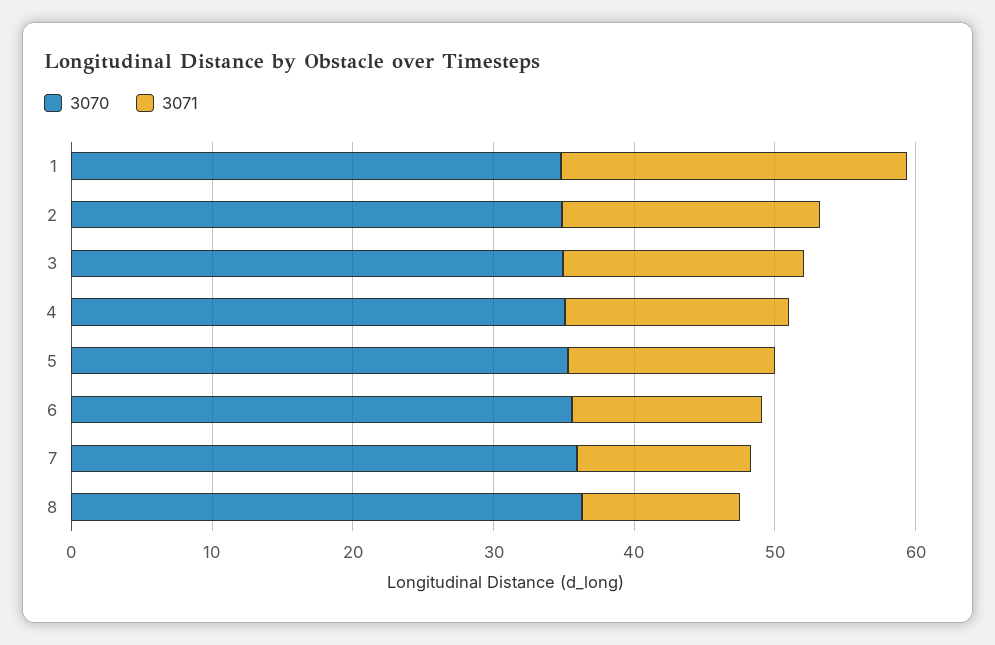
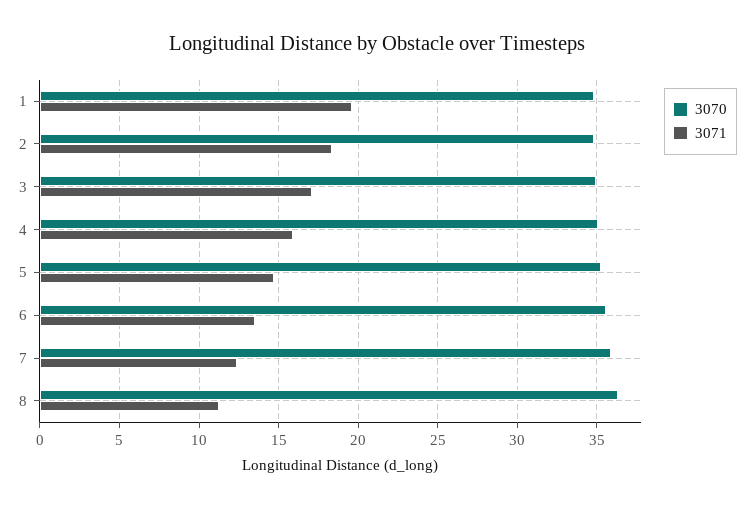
  {
    "3070": {
      "1": 35,
      "2": 35,
      "3": 35,
      "4": 35,
      "5": 35.5,
      "6": 35.5,
      "7": 36,
      "8": 36.5
    },
    "3071": {
-     "1": 24,
+     "1": 19.5,
      "2": 18.5,
      "3": 17,
      "4": 16,
      "5": 14.5,
      "6": 13.5,
      "7": 12.5,
      "8": 11
    }
  }

